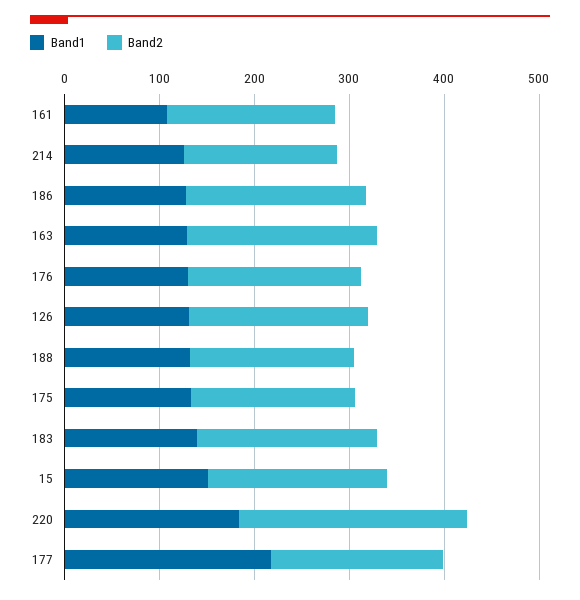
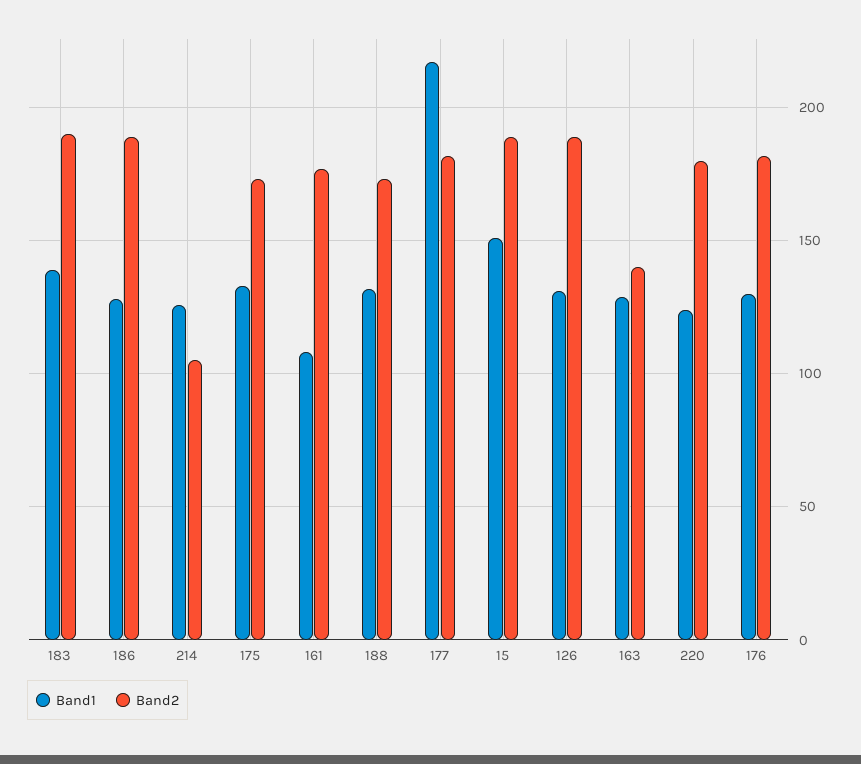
  {
    "Band1": {
      "161": 110,
      "214": 125,
      "186": 130,
      "163": 130,
      "176": 130,
      "126": 130,
      "188": 130,
      "175": 135,
      "183": 140,
      "15": 150,
-     "220": 180,
+     "220": 125,
      "177": 215
    },
    "Band2": {
      "161": 175,
-     "214": 160,
+     "214": 105,
      "186": 190,
-     "163": 200,
+     "163": 140,
      "176": 180,
      "126": 190,
      "188": 175,
      "175": 175,
      "183": 190,
      "15": 190,
-     "220": 240,
+     "220": 180,
      "177": 180
    }
  }

